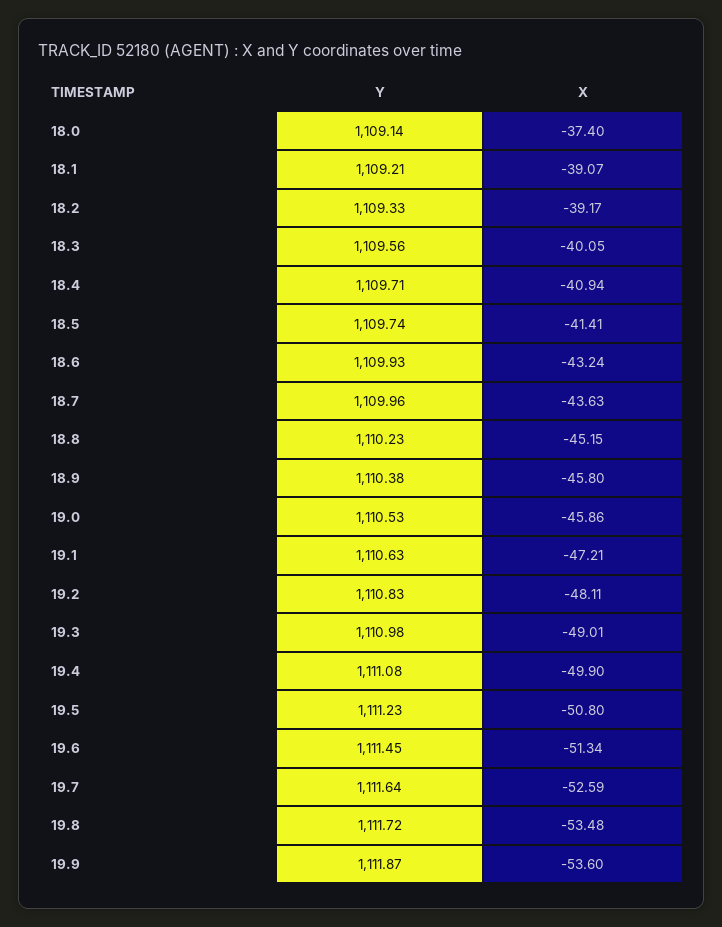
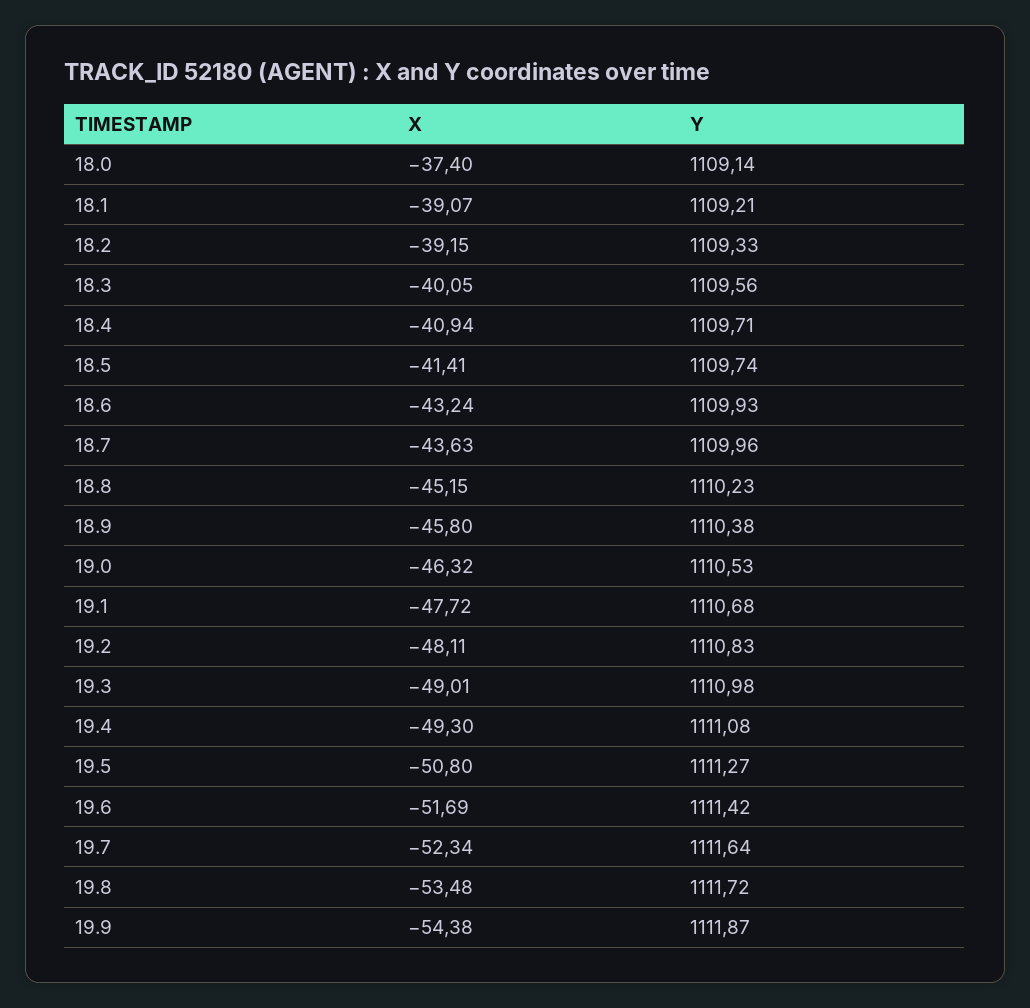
  {
    "Y": {
      "18.0": 1109.14,
      "18.1": 1109.21,
      "18.2": 1109.33,
      "18.3": 1109.56,
      "18.4": 1109.71,
      "18.5": 1109.74,
      "18.6": 1109.93,
      "18.7": 1109.96,
      "18.8": 1110.23,
      "18.9": 1110.38,
      "19.0": 1110.53,
-     "19.1": 1110.63,
+     "19.1": 1110.68,
      "19.2": 1110.83,
      "19.3": 1110.98,
      "19.4": 1111.08,
-     "19.5": 1111.23,
+     "19.5": 1111.27,
-     "19.6": 1111.45,
+     "19.6": 1111.42,
      "19.7": 1111.64,
      "19.8": 1111.72,
      "19.9": 1111.87
    },
    "X": {
      "18.0": -37.4,
      "18.1": -39.07,
-     "18.2": -39.17,
+     "18.2": -39.15,
      "18.3": -40.05,
      "18.4": -40.94,
      "18.5": -41.41,
      "18.6": -43.24,
      "18.7": -43.63,
      "18.8": -45.15,
      "18.9": -45.8,
-     "19.0": -45.86,
+     "19.0": -46.32,
-     "19.1": -47.21,
+     "19.1": -47.72,
      "19.2": -48.11,
      "19.3": -49.01,
-     "19.4": -49.9,
+     "19.4": -49.3,
      "19.5": -50.8,
-     "19.6": -51.34,
+     "19.6": -51.69,
-     "19.7": -52.59,
+     "19.7": -52.34,
      "19.8": -53.48,
-     "19.9": -53.6
+     "19.9": -54.38
    }
  }

